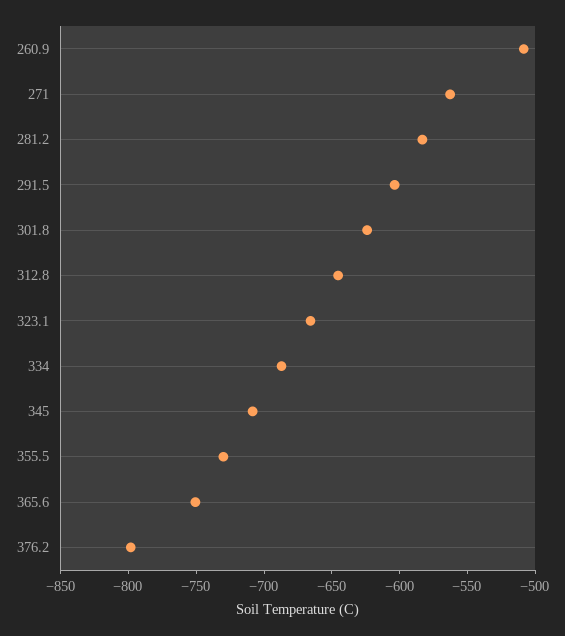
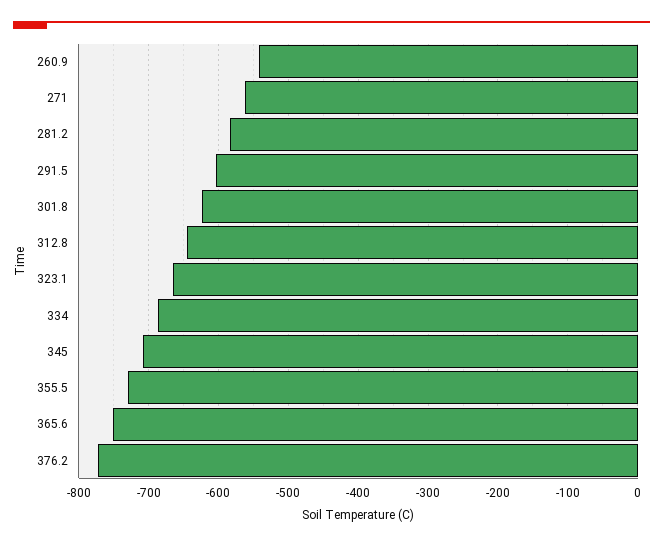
  {
-   "260.9": -510,
+   "260.9": -540,
    "271": -560,
    "281.2": -580,
    "291.5": -600,
    "301.8": -620,
    "312.8": -650,
    "323.1": -670,
    "334": -690,
    "345": -710,
    "355.5": -730,
    "365.6": -750,
-   "376.2": -800
+   "376.2": -770
  }

